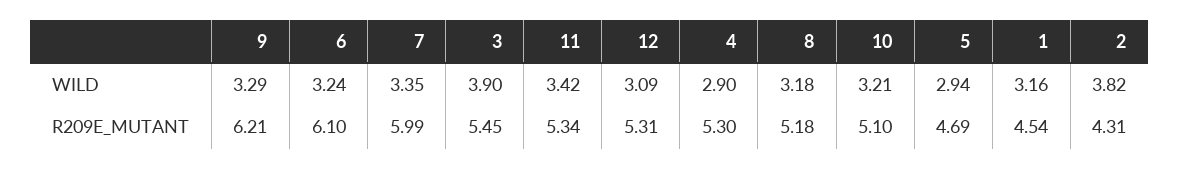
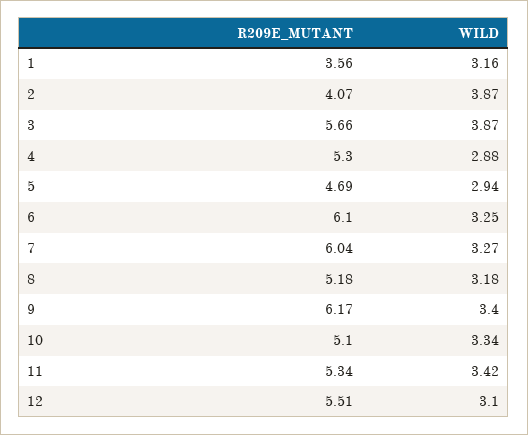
  {
    "9": {
-     "WILD": 3.29,
+     "WILD": 3.4,
-     "R209E_MUTANT": 6.21
+     "R209E_MUTANT": 6.17
    },
    "6": {
-     "WILD": 3.24,
+     "WILD": 3.25,
      "R209E_MUTANT": 6.1
    },
    "7": {
-     "WILD": 3.35,
+     "WILD": 3.27,
-     "R209E_MUTANT": 5.99
+     "R209E_MUTANT": 6.04
    },
    "3": {
-     "WILD": 3.9,
+     "WILD": 3.87,
-     "R209E_MUTANT": 5.45
+     "R209E_MUTANT": 5.66
    },
    "11": {
      "WILD": 3.42,
      "R209E_MUTANT": 5.34
    },
    "12": {
-     "WILD": 3.09,
+     "WILD": 3.1,
-     "R209E_MUTANT": 5.31
+     "R209E_MUTANT": 5.51
    },
    "4": {
-     "WILD": 2.9,
+     "WILD": 2.88,
      "R209E_MUTANT": 5.3
    },
    "8": {
      "WILD": 3.18,
      "R209E_MUTANT": 5.18
    },
    "10": {
-     "WILD": 3.21,
+     "WILD": 3.34,
      "R209E_MUTANT": 5.1
    },
    "5": {
      "WILD": 2.94,
      "R209E_MUTANT": 4.69
    },
    "1": {
      "WILD": 3.16,
-     "R209E_MUTANT": 4.54
+     "R209E_MUTANT": 3.56
    },
    "2": {
-     "WILD": 3.82,
+     "WILD": 3.87,
-     "R209E_MUTANT": 4.31
+     "R209E_MUTANT": 4.07
    }
  }

